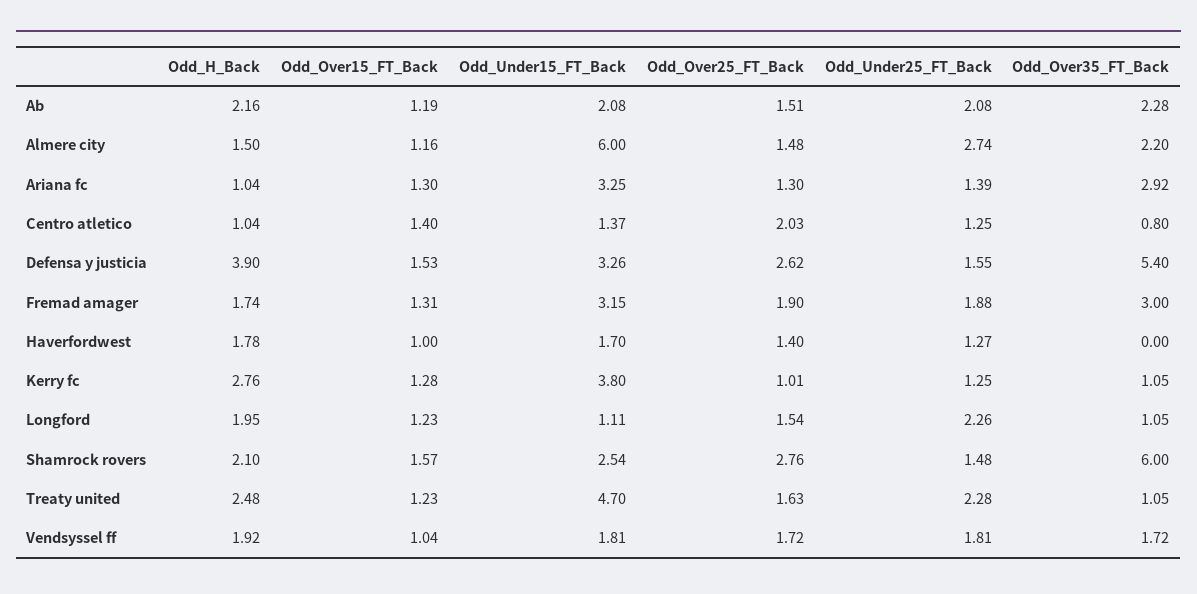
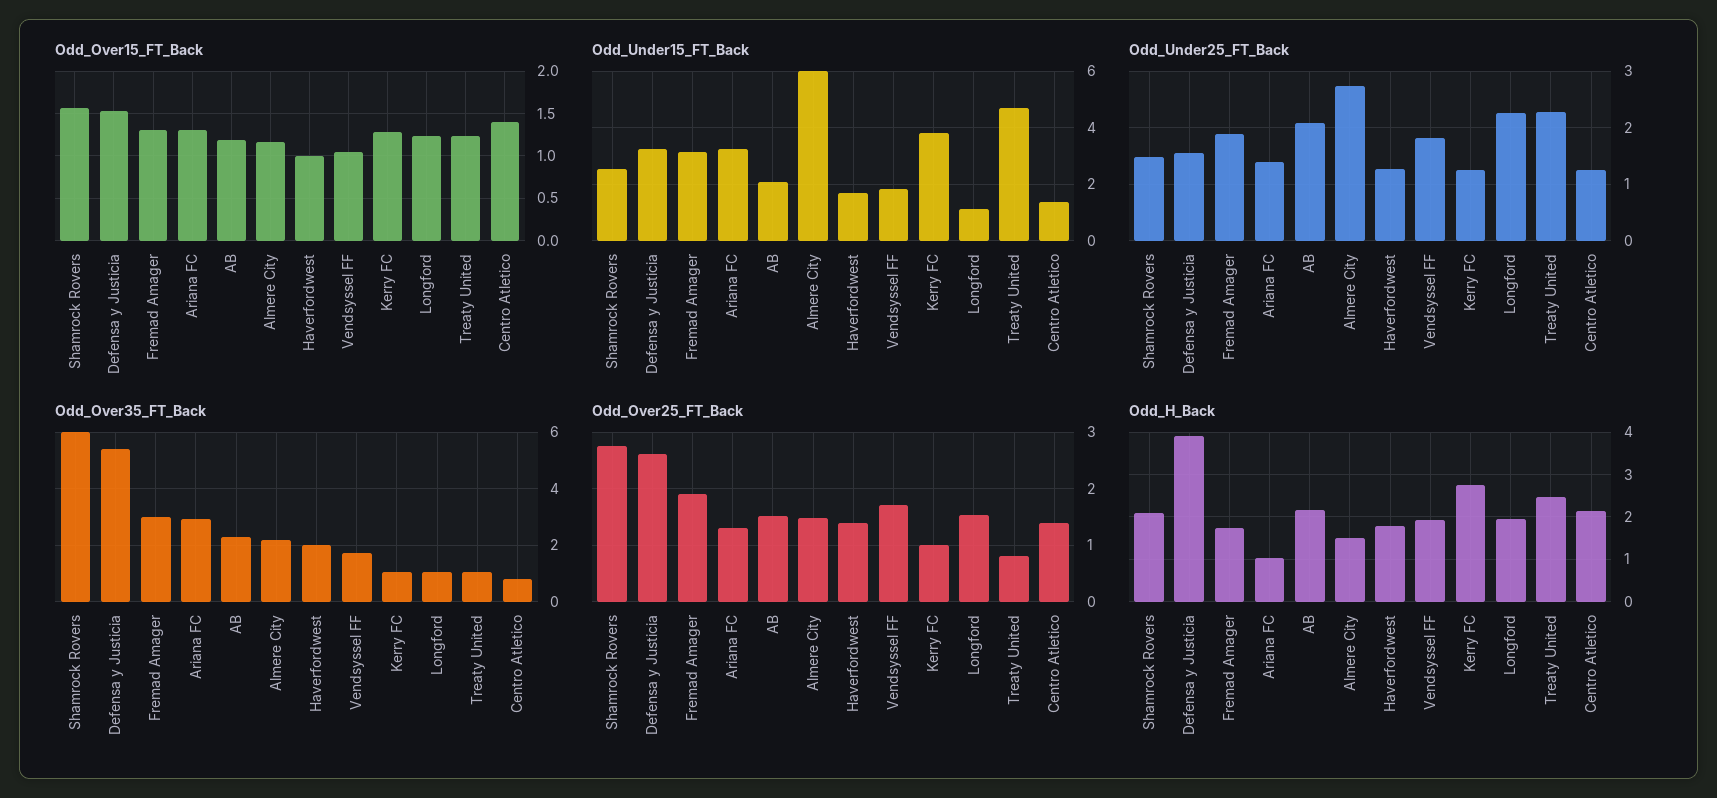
  {
    "Odd_H_Back": {
      "Ab": 2.16,
      "Almere city": 1.5,
      "Ariana fc": 1.04,
-     "Centro atletico": 1.04,
+     "Centro atletico": 2.2,
      "Defensa y justicia": 3.9,
      "Fremad amager": 1.74,
      "Haverfordwest": 1.78,
      "Kerry fc": 2.76,
      "Longford": 1.95,
      "Shamrock rovers": 2.1,
      "Treaty united": 2.48,
      "Vendsyssel ff": 1.92
    },
    "Odd_Over15_FT_Back": {
      "Ab": 1.19,
      "Almere city": 1.16,
      "Ariana fc": 1.3,
      "Centro atletico": 1.4,
      "Defensa y justicia": 1.53,
      "Fremad amager": 1.31,
      "Haverfordwest": 1,
      "Kerry fc": 1.28,
      "Longford": 1.23,
      "Shamrock rovers": 1.57,
      "Treaty united": 1.23,
      "Vendsyssel ff": 1.04
    },
    "Odd_Under15_FT_Back": {
      "Ab": 2.08,
      "Almere city": 6,
      "Ariana fc": 3.25,
      "Centro atletico": 1.37,
      "Defensa y justicia": 3.26,
      "Fremad amager": 3.15,
      "Haverfordwest": 1.7,
      "Kerry fc": 3.8,
      "Longford": 1.11,
      "Shamrock rovers": 2.54,
      "Treaty united": 4.7,
      "Vendsyssel ff": 1.81
    },
    "Odd_Over25_FT_Back": {
      "Ab": 1.51,
      "Almere city": 1.48,
      "Ariana fc": 1.3,
-     "Centro atletico": 2.03,
+     "Centro atletico": 1.4,
      "Defensa y justicia": 2.62,
      "Fremad amager": 1.9,
      "Haverfordwest": 1.4,
      "Kerry fc": 1.01,
      "Longford": 1.54,
      "Shamrock rovers": 2.76,
-     "Treaty united": 1.63,
+     "Treaty united": 0.8,
      "Vendsyssel ff": 1.72
    },
    "Odd_Under25_FT_Back": {
      "Ab": 2.08,
      "Almere city": 2.74,
      "Ariana fc": 1.39,
      "Centro atletico": 1.25,
      "Defensa y justicia": 1.55,
      "Fremad amager": 1.88,
      "Haverfordwest": 1.27,
      "Kerry fc": 1.25,
      "Longford": 2.26,
      "Shamrock rovers": 1.48,
      "Treaty united": 2.28,
      "Vendsyssel ff": 1.81
    },
    "Odd_Over35_FT_Back": {
      "Ab": 2.28,
      "Almere city": 2.2,
      "Ariana fc": 2.92,
      "Centro atletico": 0.8,
      "Defensa y justicia": 5.4,
      "Fremad amager": 3,
-     "Haverfordwest": 0,
+     "Haverfordwest": 2,
      "Kerry fc": 1.05,
      "Longford": 1.05,
      "Shamrock rovers": 6,
      "Treaty united": 1.05,
      "Vendsyssel ff": 1.72
    }
  }

